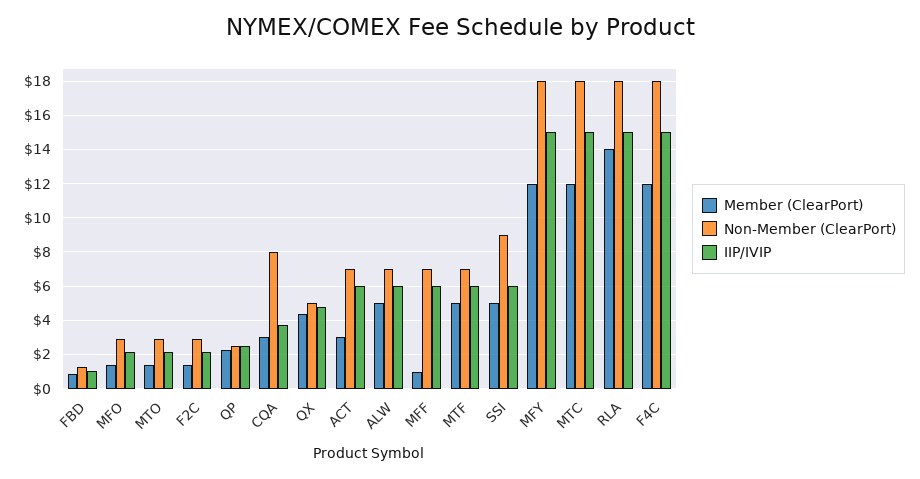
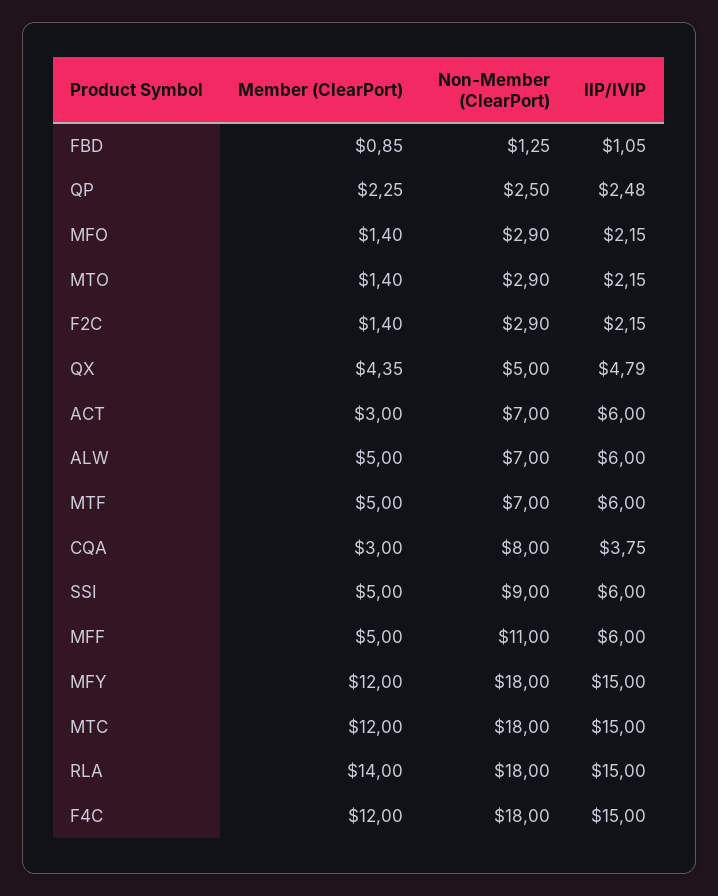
  {
    "Member (ClearPort)": {
      "FBD": 0.85,
      "MFO": 1.4,
      "MTO": 1.4,
      "F2C": 1.4,
      "QP": 2.25,
      "CQA": 3,
      "QX": 4.35,
      "ACT": 3,
      "ALW": 5,
-     "MFF": 1,
+     "MFF": 5,
      "MTF": 5,
      "SSI": 5,
      "MFY": 12,
      "MTC": 12,
      "RLA": 14,
      "F4C": 12
    },
    "Non-Member (ClearPort)": {
      "FBD": 1.25,
      "MFO": 2.9,
      "MTO": 2.9,
      "F2C": 2.9,
      "QP": 2.5,
      "CQA": 8,
      "QX": 5,
      "ACT": 7,
      "ALW": 7,
-     "MFF": 7,
+     "MFF": 11,
      "MTF": 7,
      "SSI": 9,
      "MFY": 18,
      "MTC": 18,
      "RLA": 18,
      "F4C": 18
    },
    "IIP/IVIP": {
      "FBD": 1.05,
      "MFO": 2.15,
      "MTO": 2.15,
      "F2C": 2.15,
      "QP": 2.48,
      "CQA": 3.75,
      "QX": 4.79,
      "ACT": 6,
      "ALW": 6,
      "MFF": 6,
      "MTF": 6,
      "SSI": 6,
      "MFY": 15,
      "MTC": 15,
      "RLA": 15,
      "F4C": 15
    }
  }

